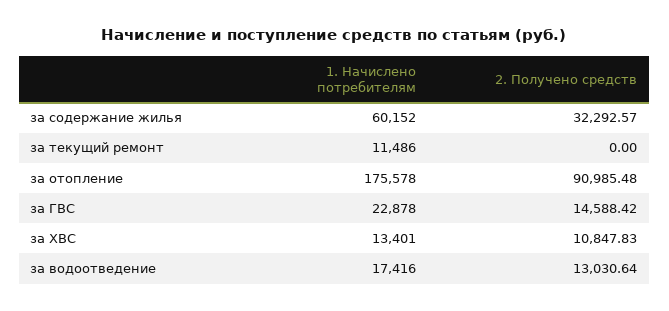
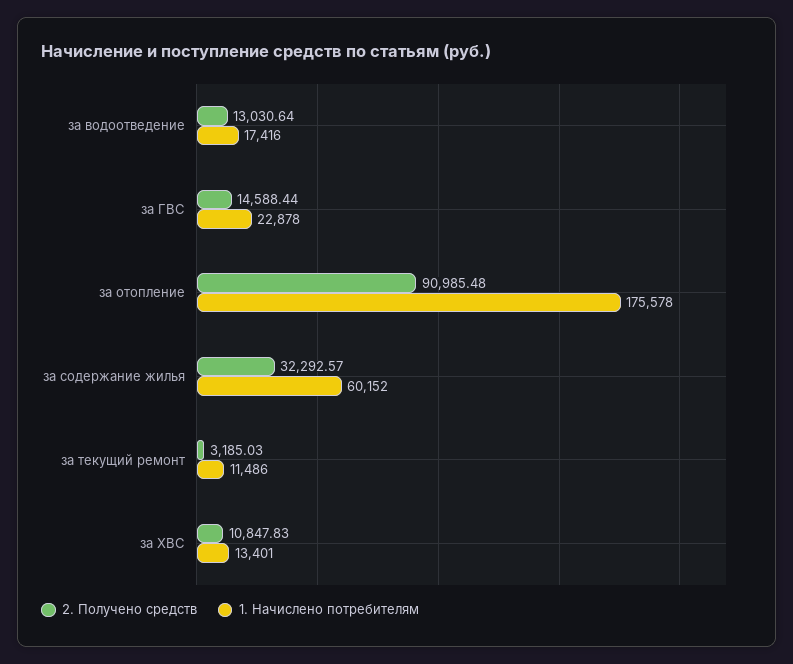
  {
    "1. Начислено потребителям": {
      "за содержание жилья": 60152,
      "за текущий ремонт": 11486,
      "за отопление": 175578,
      "за ГВС": 22878,
      "за ХВС": 13401,
      "за водоотведение": 17416
    },
    "2. Получено средств": {
      "за содержание жилья": 32292.57,
-     "за текущий ремонт": 0,
+     "за текущий ремонт": 3185.03,
      "за отопление": 90985.48,
-     "за ГВС": 14588.42,
+     "за ГВС": 14588.44,
      "за ХВС": 10847.83,
      "за водоотведение": 13030.64
    }
  }

